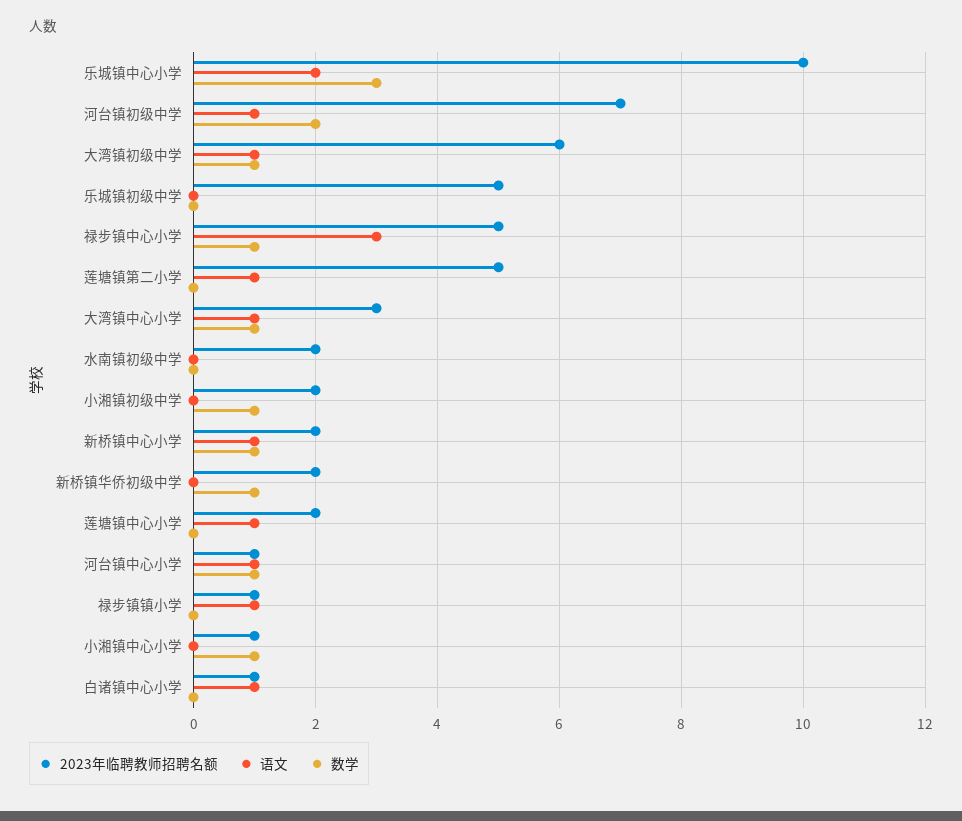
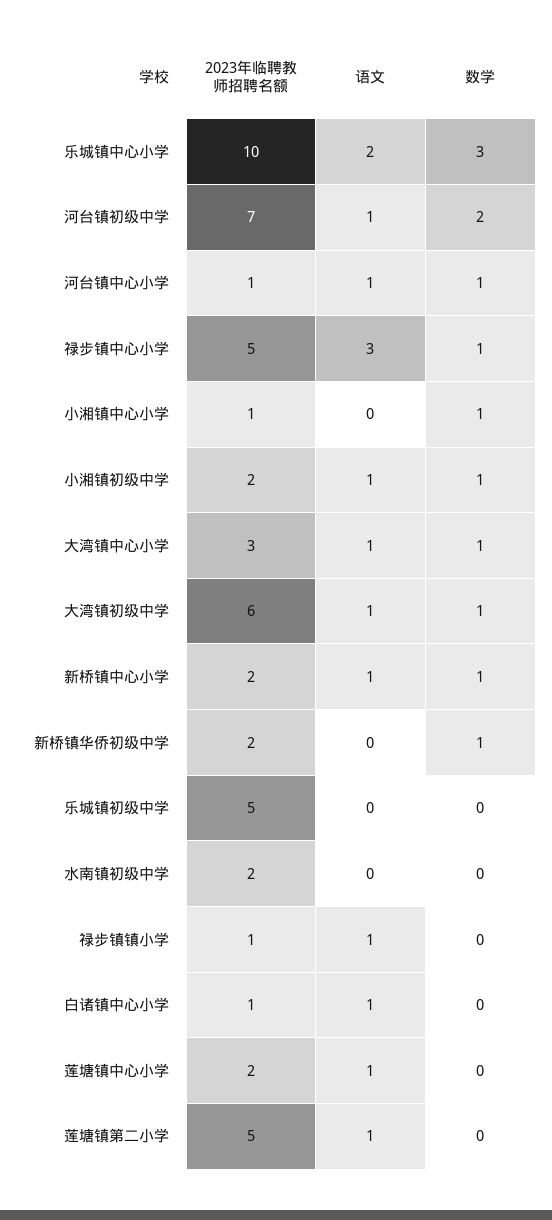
  {
    "2023年临聘教师招聘名额": {
      "乐城镇中心小学": 10,
      "河台镇初级中学": 7,
      "大湾镇初级中学": 6,
      "乐城镇初级中学": 5,
      "禄步镇中心小学": 5,
      "莲塘镇第二小学": 5,
      "大湾镇中心小学": 3,
      "水南镇初级中学": 2,
      "小湘镇初级中学": 2,
      "新桥镇中心小学": 2,
      "新桥镇华侨初级中学": 2,
      "莲塘镇中心小学": 2,
      "河台镇中心小学": 1,
      "禄步镇镇小学": 1,
      "小湘镇中心小学": 1,
      "白诸镇中心小学": 1
    },
    "语文": {
      "乐城镇中心小学": 2,
      "河台镇初级中学": 1,
      "大湾镇初级中学": 1,
      "乐城镇初级中学": 0,
      "禄步镇中心小学": 3,
      "莲塘镇第二小学": 1,
      "大湾镇中心小学": 1,
      "水南镇初级中学": 0,
-     "小湘镇初级中学": 0,
+     "小湘镇初级中学": 1,
      "新桥镇中心小学": 1,
      "新桥镇华侨初级中学": 0,
      "莲塘镇中心小学": 1,
      "河台镇中心小学": 1,
      "禄步镇镇小学": 1,
      "小湘镇中心小学": 0,
      "白诸镇中心小学": 1
    },
    "数学": {
      "乐城镇中心小学": 3,
      "河台镇初级中学": 2,
      "大湾镇初级中学": 1,
      "乐城镇初级中学": 0,
      "禄步镇中心小学": 1,
      "莲塘镇第二小学": 0,
      "大湾镇中心小学": 1,
      "水南镇初级中学": 0,
      "小湘镇初级中学": 1,
      "新桥镇中心小学": 1,
      "新桥镇华侨初级中学": 1,
      "莲塘镇中心小学": 0,
      "河台镇中心小学": 1,
      "禄步镇镇小学": 0,
      "小湘镇中心小学": 1,
      "白诸镇中心小学": 0
    }
  }

